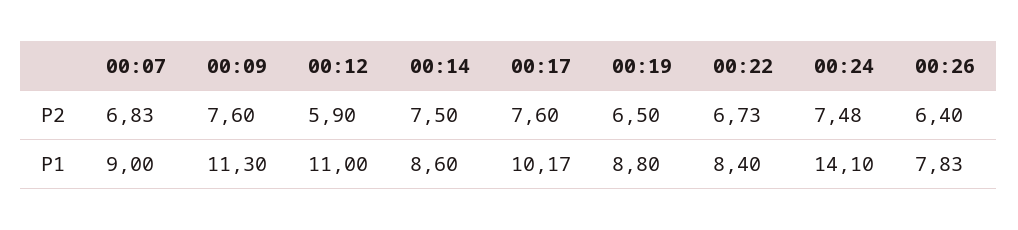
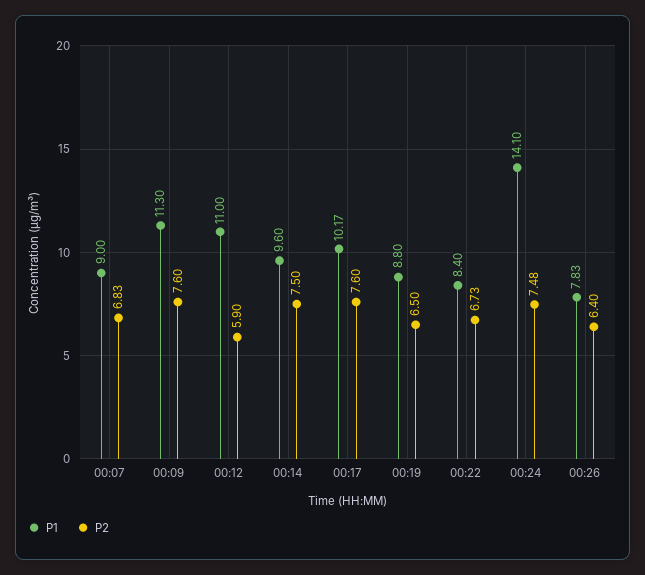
  {
    "P2": {
      "00:07": 6.83,
      "00:09": 7.6,
      "00:12": 5.9,
      "00:14": 7.5,
      "00:17": 7.6,
      "00:19": 6.5,
      "00:22": 6.73,
      "00:24": 7.48,
      "00:26": 6.4
    },
    "P1": {
      "00:07": 9,
      "00:09": 11.3,
      "00:12": 11,
-     "00:14": 8.6,
+     "00:14": 9.6,
      "00:17": 10.17,
      "00:19": 8.8,
      "00:22": 8.4,
      "00:24": 14.1,
      "00:26": 7.83
    }
  }

